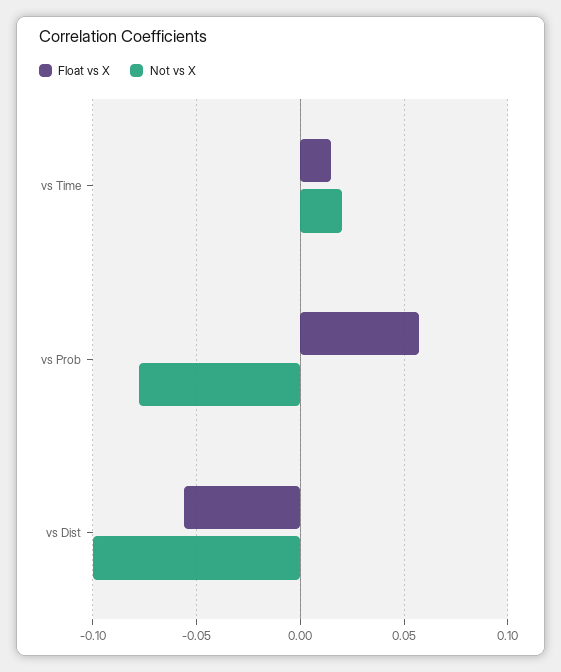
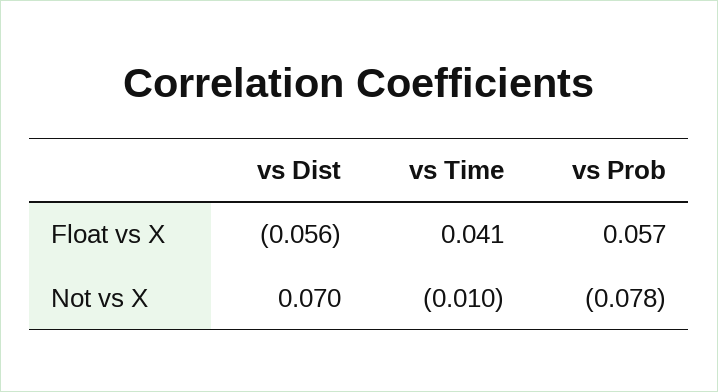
  {
    "Float vs X": {
-     "vs Time": 0.015,
+     "vs Time": 0.041,
      "vs Prob": 0.057,
      "vs Dist": -0.056
    },
    "Not vs X": {
-     "vs Time": 0.02,
+     "vs Time": -0.01,
      "vs Prob": -0.078,
-     "vs Dist": -0.1
+     "vs Dist": 0.07
    }
  }

